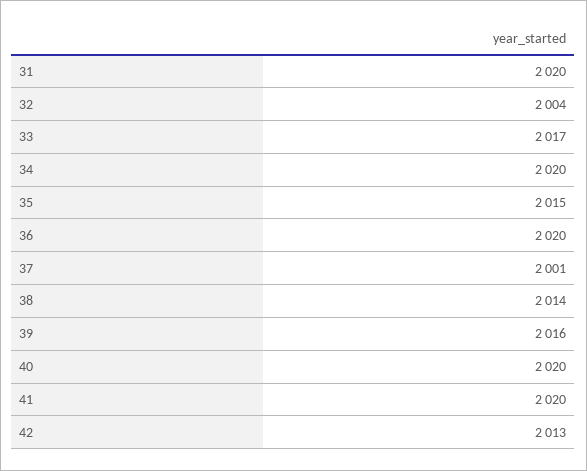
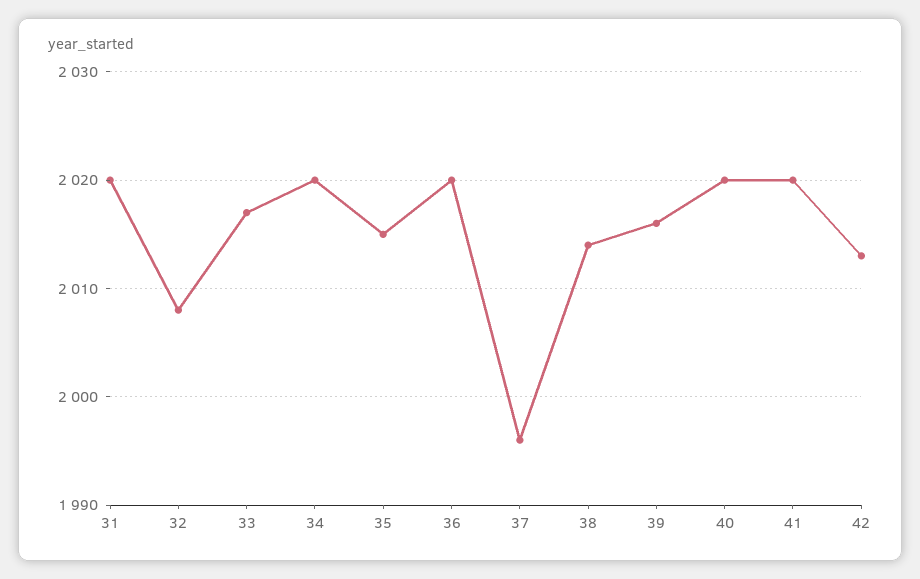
  {
    "31": 2020,
-   "32": 2004,
+   "32": 2008,
    "33": 2017,
    "34": 2020,
    "35": 2015,
    "36": 2020,
-   "37": 2001,
+   "37": 1996,
    "38": 2014,
    "39": 2016,
    "40": 2020,
    "41": 2020,
    "42": 2013
  }

